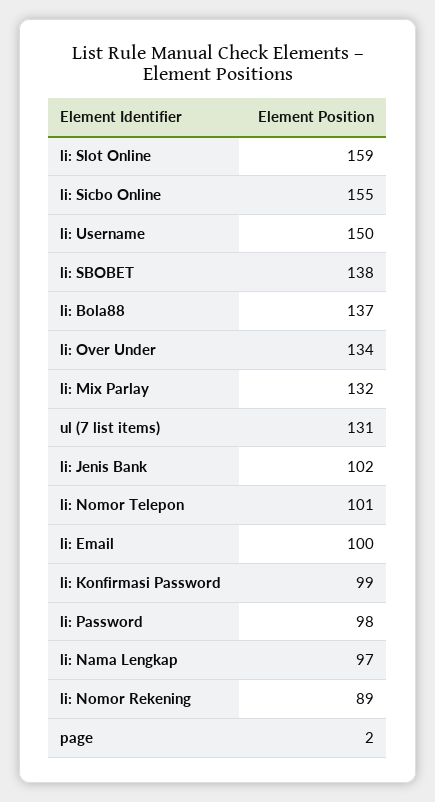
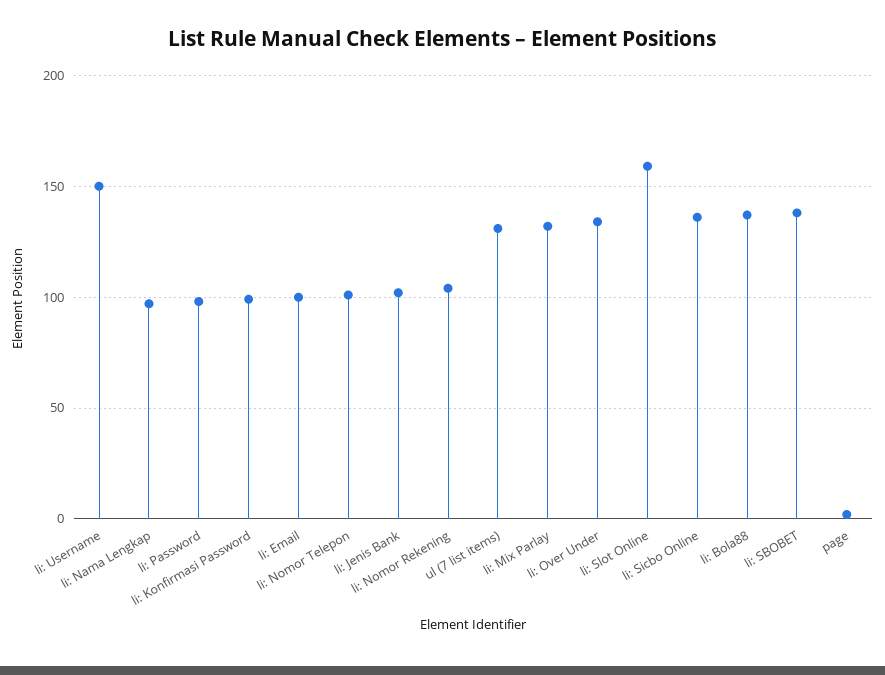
  {
    "li: Slot Online": 159,
-   "li: Sicbo Online": 155,
+   "li: Sicbo Online": 135,
    "li: Username": 150,
    "li: SBOBET": 138,
    "li: Bola88": 137,
    "li: Over Under": 134,
    "li: Mix Parlay": 132,
    "ul (7 list items)": 131,
    "li: Jenis Bank": 102,
    "li: Nomor Telepon": 101,
    "li: Email": 100,
    "li: Konfirmasi Password": 99,
    "li: Password": 98,
    "li: Nama Lengkap": 97,
-   "li: Nomor Rekening": 89,
+   "li: Nomor Rekening": 105,
    "page": 2
  }

